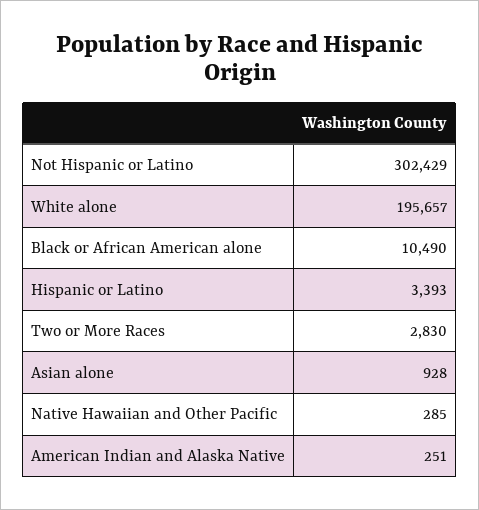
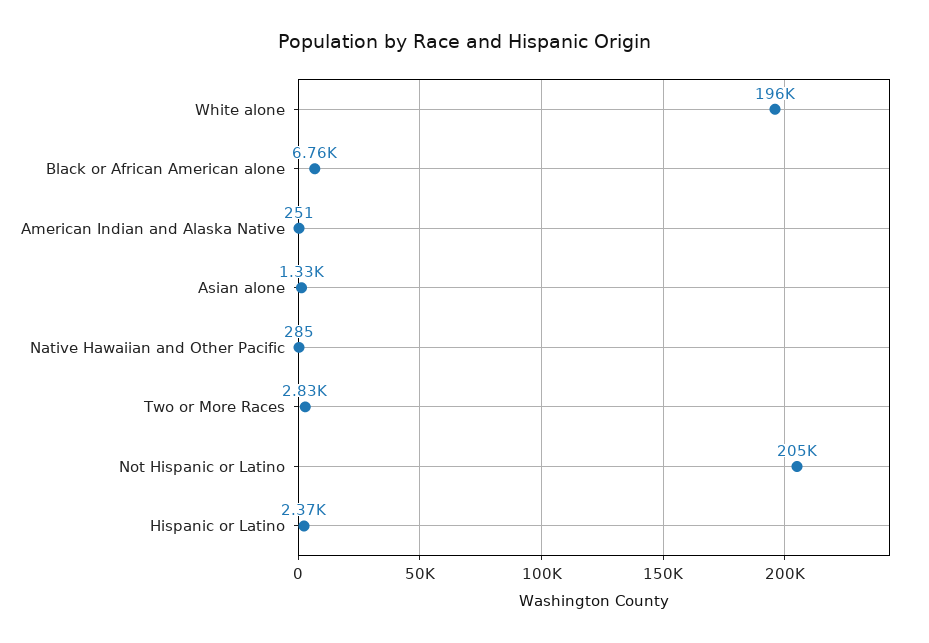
  {
-   "Not Hispanic or Latino": 302429,
+   "Not Hispanic or Latino": 205000,
    "White alone": 195657,
-   "Black or African American alone": 10490,
+   "Black or African American alone": 6760,
-   "Hispanic or Latino": 3393,
+   "Hispanic or Latino": 2370,
    "Two or More Races": 2830,
-   "Asian alone": 928,
+   "Asian alone": 1330,
    "Native Hawaiian and Other Pacific": 285,
    "American Indian and Alaska Native": 251
  }

